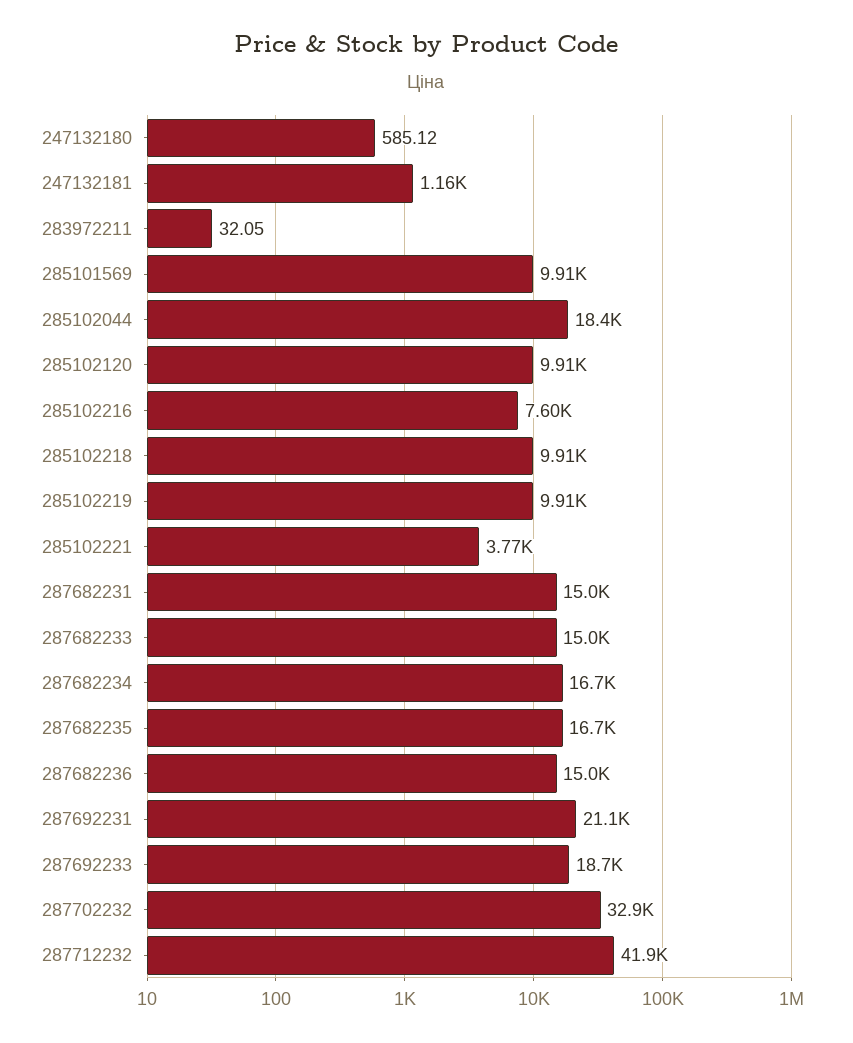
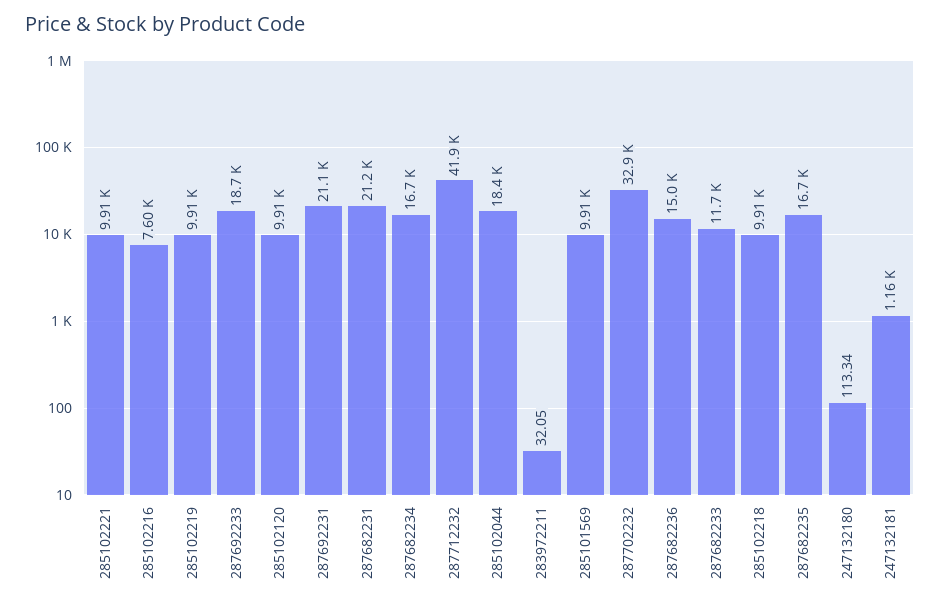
  {
-   "247132180": 585.12,
+   "247132180": 113.34,
    "247132181": 1160,
    "283972211": 32.05,
    "285101569": 9910,
    "285102044": 18400,
    "285102120": 9910,
    "285102216": 7600,
    "285102218": 9910,
    "285102219": 9910,
-   "285102221": 3770,
+   "285102221": 9910,
-   "287682231": 15000,
+   "287682231": 21200,
-   "287682233": 15000,
+   "287682233": 11700,
    "287682234": 16700,
    "287682235": 16700,
    "287682236": 15000,
    "287692231": 21100,
    "287692233": 18700,
    "287702232": 32900,
    "287712232": 41900
  }

